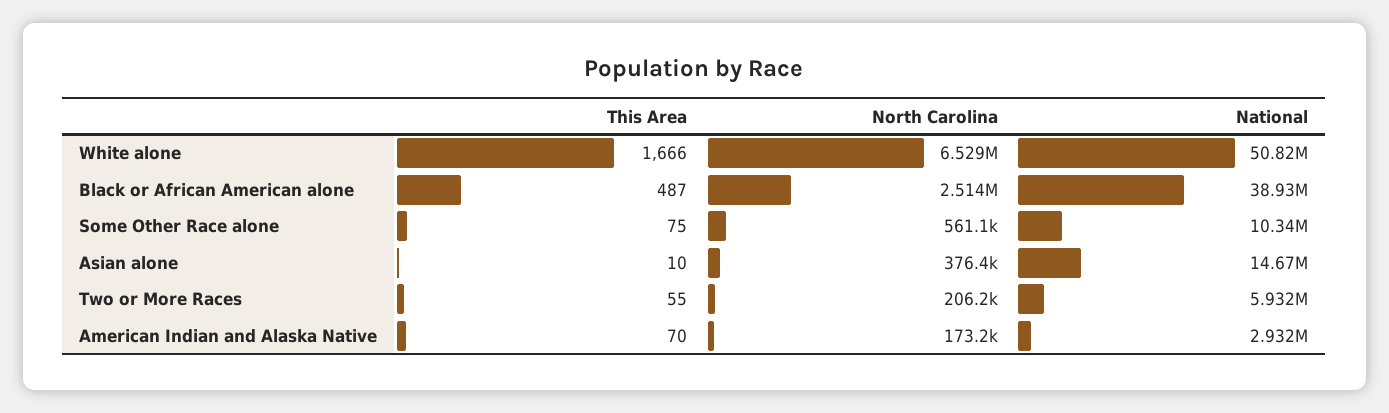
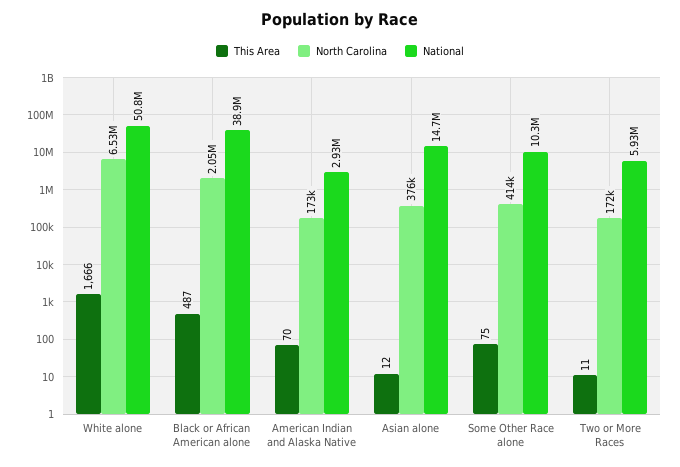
  {
    "This Area": {
      "White alone": 1666,
      "Black or African American alone": 487,
      "Some Other Race alone": 75,
-     "Asian alone": 10,
+     "Asian alone": 12,
-     "Two or More Races": 55,
+     "Two or More Races": 11,
      "American Indian and Alaska Native": 70
    },
    "North Carolina": {
      "White alone": 6529000,
-     "Black or African American alone": 2514000,
+     "Black or African American alone": 2050000,
-     "Some Other Race alone": 561100,
+     "Some Other Race alone": 414000,
      "Asian alone": 376400,
-     "Two or More Races": 206200,
+     "Two or More Races": 172000,
      "American Indian and Alaska Native": 173200
    },
    "National": {
      "White alone": 50820000,
      "Black or African American alone": 38930000,
      "Some Other Race alone": 10340000,
      "Asian alone": 14670000,
      "Two or More Races": 5932000,
      "American Indian and Alaska Native": 2932000
    }
  }

